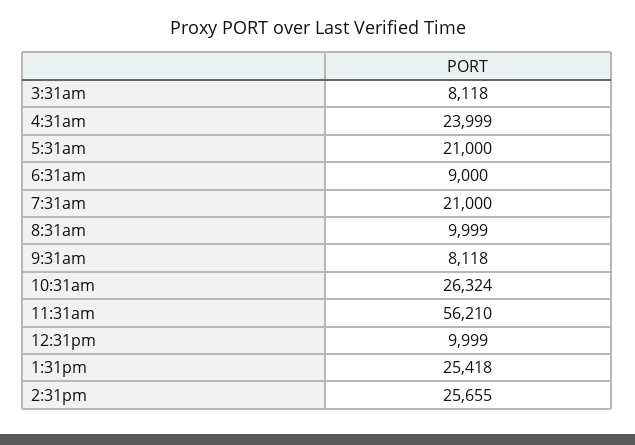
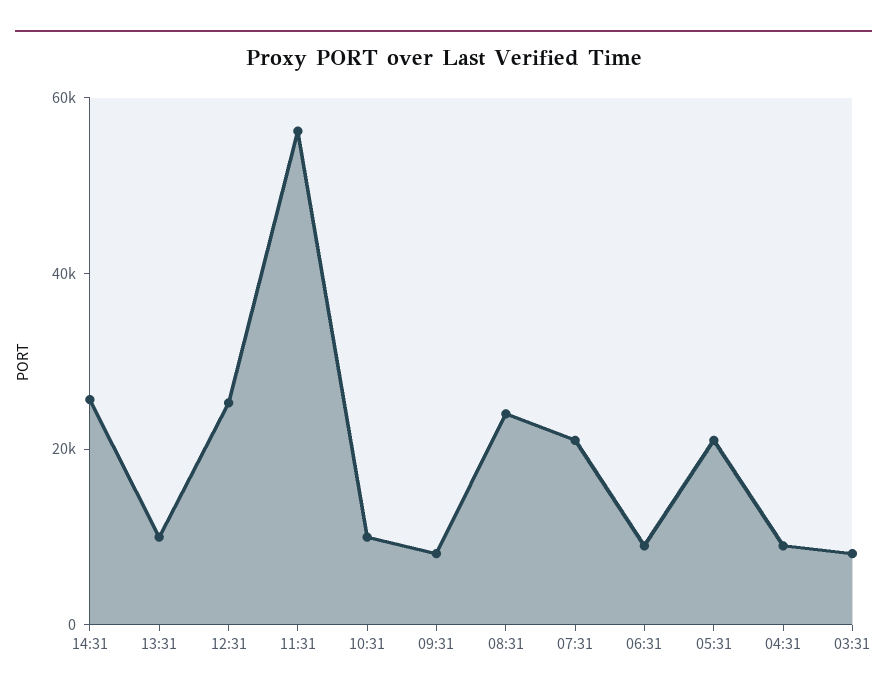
  {
    "3:31am": 8118,
-   "4:31am": 23999,
+   "4:31am": 10000,
    "5:31am": 21000,
    "6:31am": 9000,
    "7:31am": 21000,
-   "8:31am": 9999,
+   "8:31am": 25000,
    "9:31am": 8118,
-   "10:31am": 26324,
+   "10:31am": 10000,
    "11:31am": 56210,
-   "12:31pm": 9999,
+   "12:31pm": 25000,
-   "1:31pm": 25418,
+   "1:31pm": 10000,
    "2:31pm": 25655
  }

